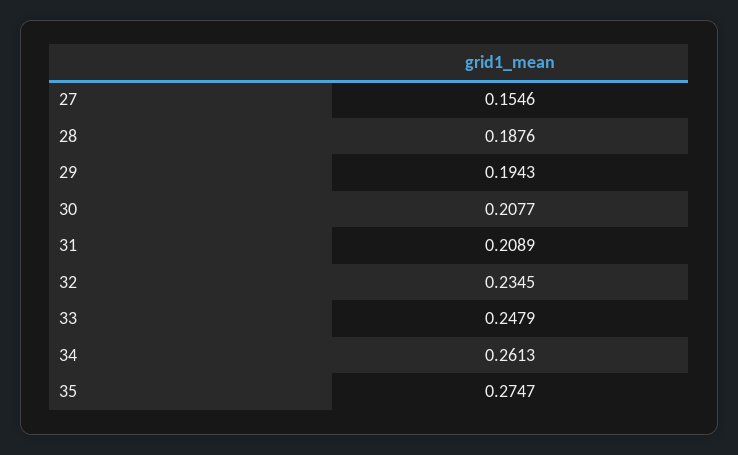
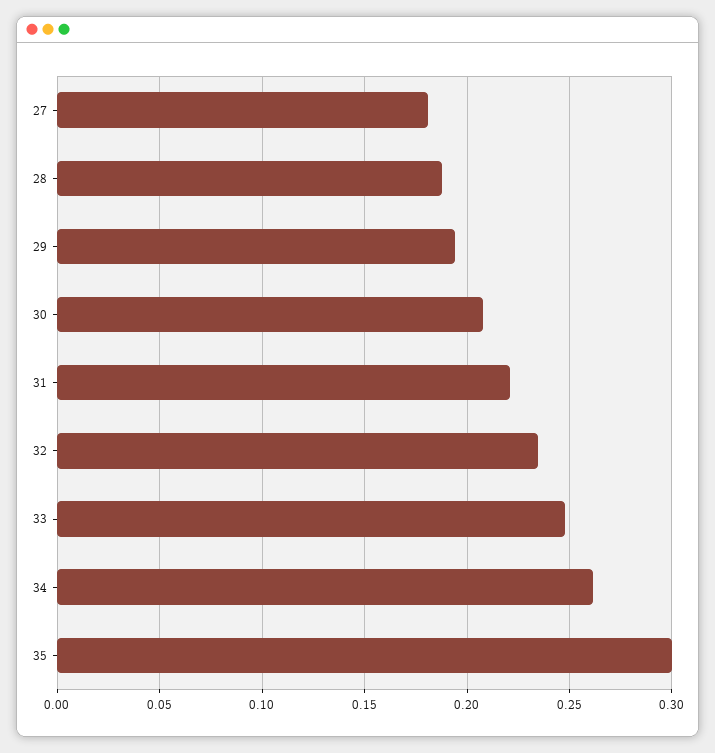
  {
-   "27": 0.1546,
+   "27": 0.18,
    "28": 0.1876,
    "29": 0.1943,
    "30": 0.2077,
-   "31": 0.2089,
+   "31": 0.22,
    "32": 0.2345,
    "33": 0.2479,
    "34": 0.2613,
-   "35": 0.2747
+   "35": 0.3
  }

